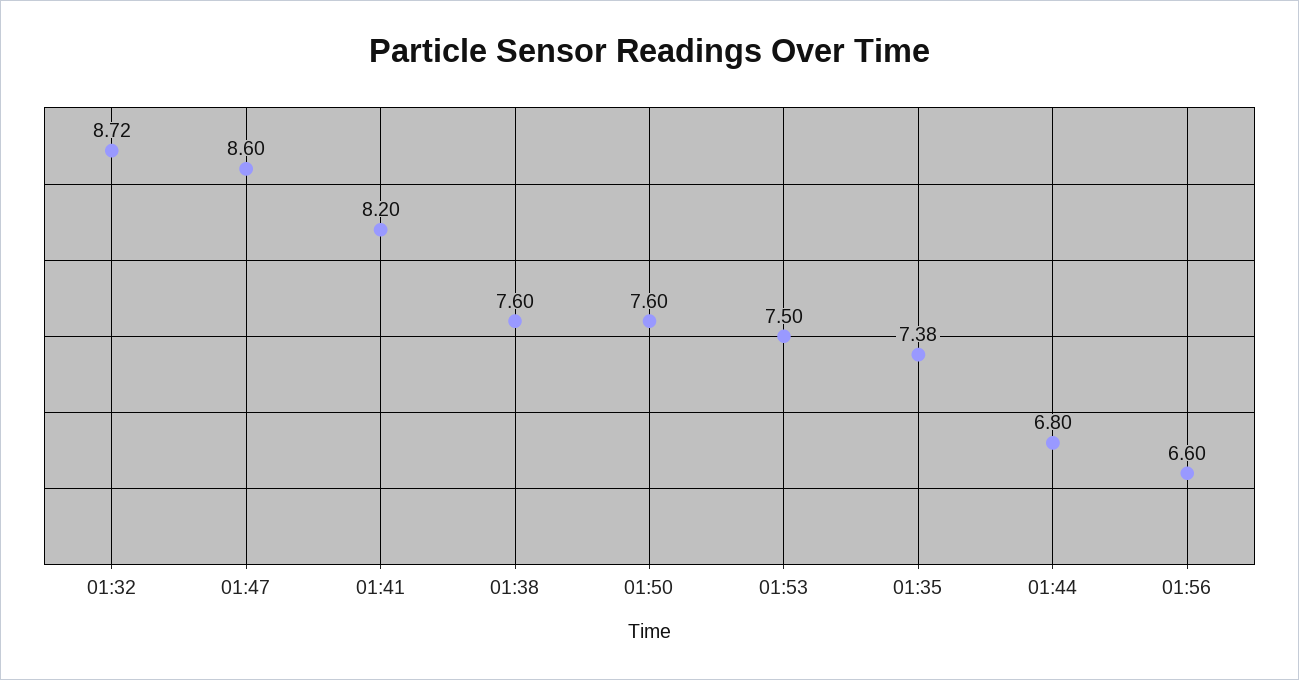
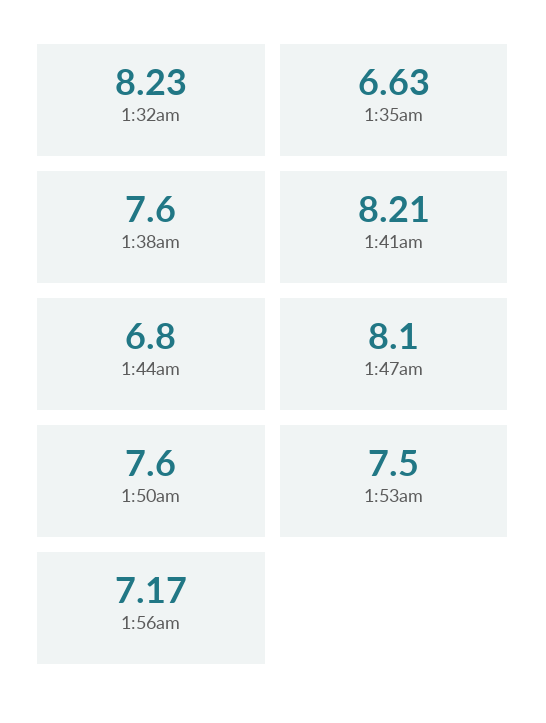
  {
-   "01:32": 8.72,
+   "01:32": 8.23,
-   "01:47": 8.6,
+   "01:47": 8.1,
-   "01:41": 8.2,
+   "01:41": 8.21,
    "01:38": 7.6,
    "01:50": 7.6,
    "01:53": 7.5,
-   "01:35": 7.38,
+   "01:35": 6.63,
    "01:44": 6.8,
-   "01:56": 6.6
+   "01:56": 7.17
  }

